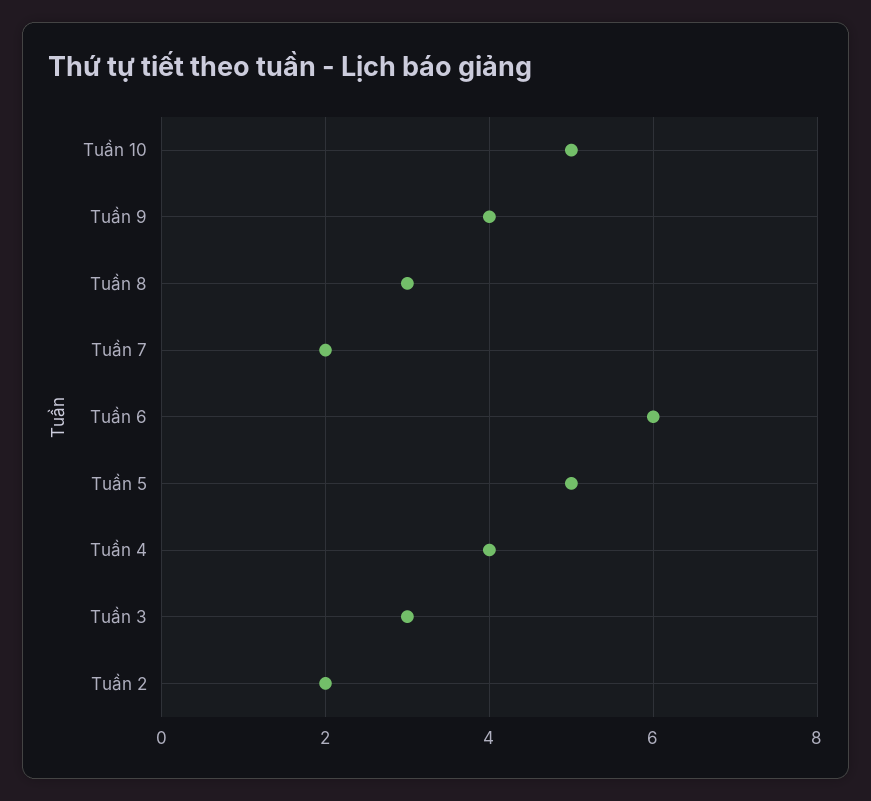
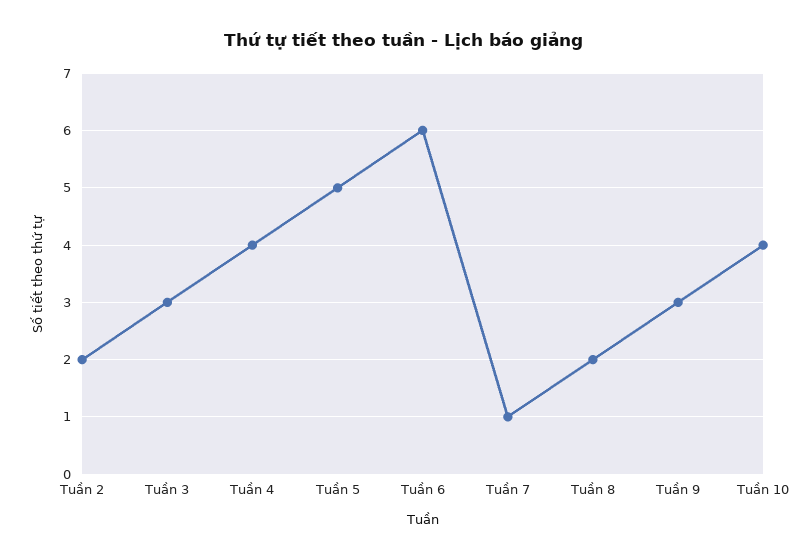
  {
-   "Tuần 10": 5,
+   "Tuần 10": 4,
-   "Tuần 9": 4,
+   "Tuần 9": 3,
-   "Tuần 8": 3,
+   "Tuần 8": 2,
-   "Tuần 7": 2,
+   "Tuần 7": 1,
    "Tuần 6": 6,
    "Tuần 5": 5,
    "Tuần 4": 4,
    "Tuần 3": 3,
    "Tuần 2": 2
  }

